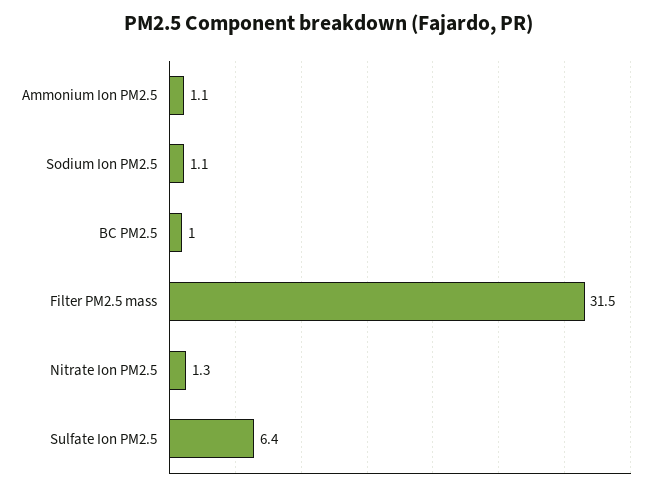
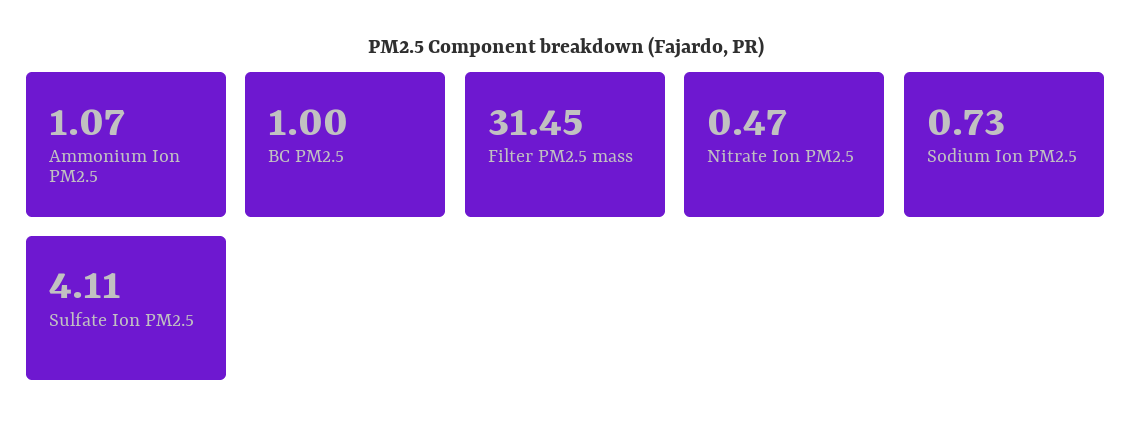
  {
    "Ammonium Ion PM2.5": 1.07,
-   "Sodium Ion PM2.5": 1.1,
+   "Sodium Ion PM2.5": 0.73,
    "BC PM2.5": 1,
    "Filter PM2.5 mass": 31.45,
-   "Nitrate Ion PM2.5": 1.3,
+   "Nitrate Ion PM2.5": 0.47,
-   "Sulfate Ion PM2.5": 6.4
+   "Sulfate Ion PM2.5": 4.11
  }

